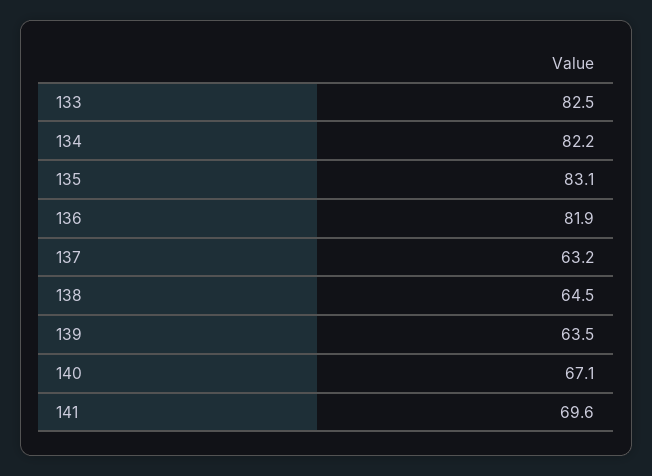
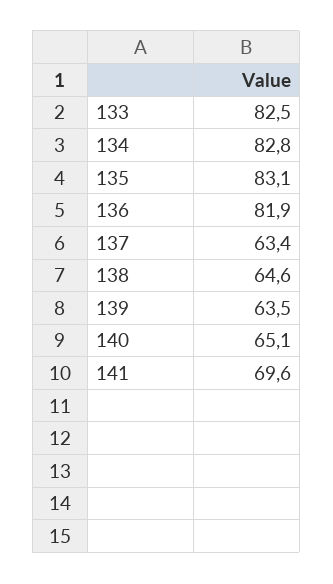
  {
    "133": 82.5,
-   "134": 82.2,
+   "134": 82.8,
    "135": 83.1,
    "136": 81.9,
-   "137": 63.2,
+   "137": 63.4,
-   "138": 64.5,
+   "138": 64.6,
    "139": 63.5,
-   "140": 67.1,
+   "140": 65.1,
    "141": 69.6
  }

